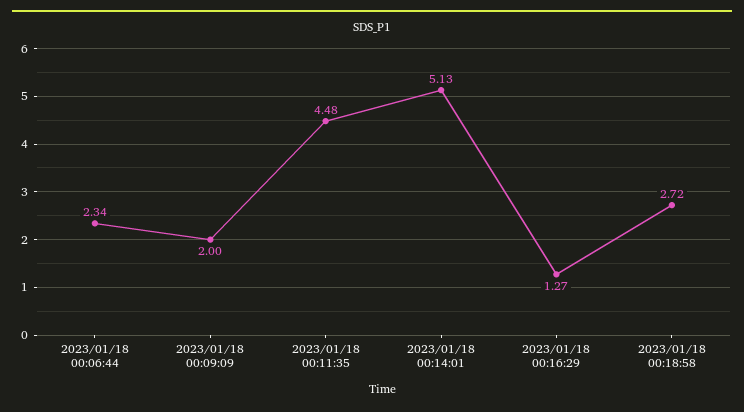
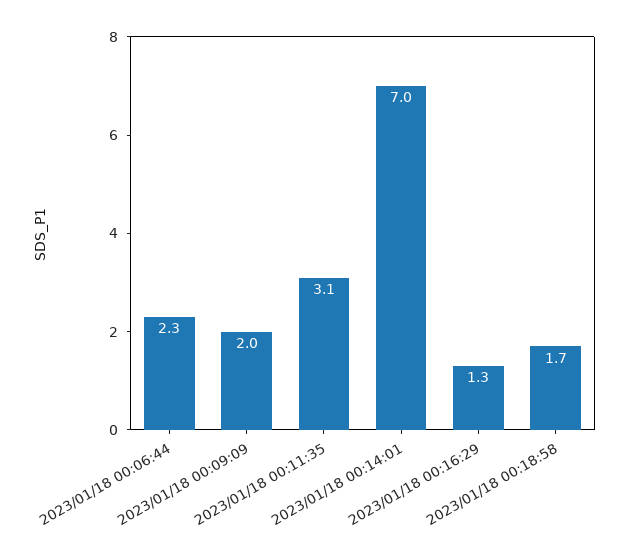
  {
    "2023/01/18 00:06:44": 2.34,
    "2023/01/18 00:09:09": 2,
-   "2023/01/18 00:11:35": 4.48,
+   "2023/01/18 00:11:35": 3.1,
-   "2023/01/18 00:14:01": 5.13,
+   "2023/01/18 00:14:01": 7,
    "2023/01/18 00:16:29": 1.27,
-   "2023/01/18 00:18:58": 2.72
+   "2023/01/18 00:18:58": 1.7
  }

